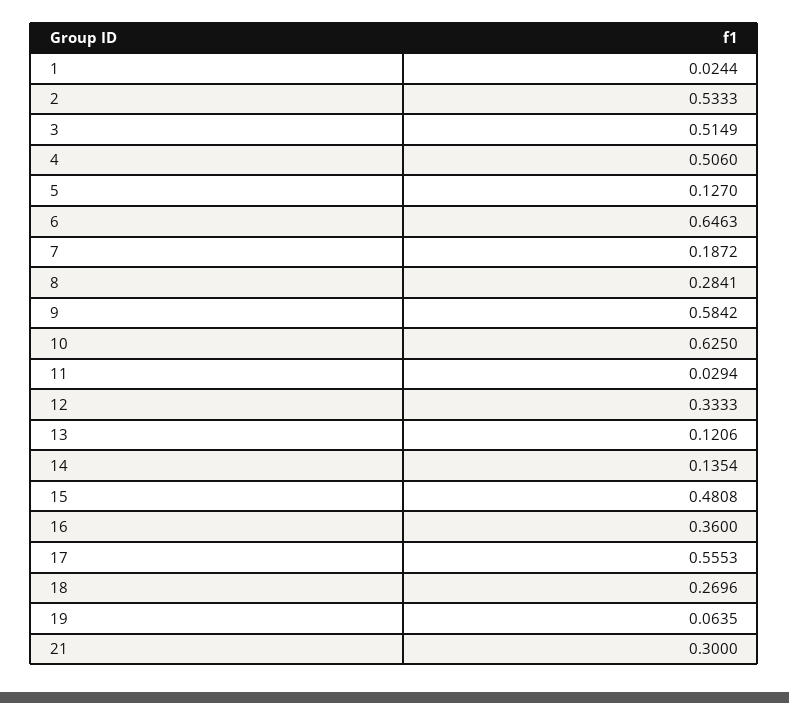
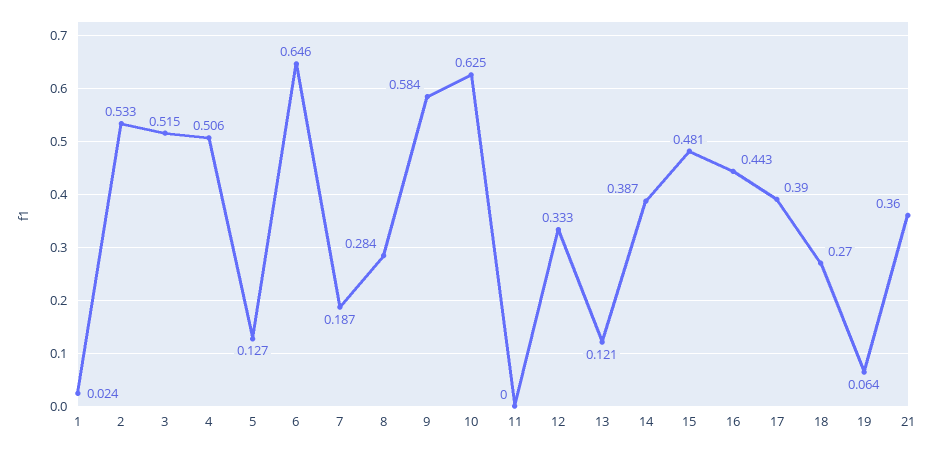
  {
    "1": 0.0244,
    "2": 0.5333,
    "3": 0.5149,
    "4": 0.506,
    "5": 0.127,
    "6": 0.6463,
    "7": 0.1872,
    "8": 0.2841,
    "9": 0.5842,
    "10": 0.625,
-   "11": 0.0294,
+   "11": 0,
    "12": 0.3333,
    "13": 0.1206,
-   "14": 0.1354,
+   "14": 0.387,
    "15": 0.4808,
-   "16": 0.36,
+   "16": 0.443,
-   "17": 0.5553,
+   "17": 0.39,
    "18": 0.2696,
    "19": 0.0635,
-   "21": 0.3
+   "21": 0.36
  }

